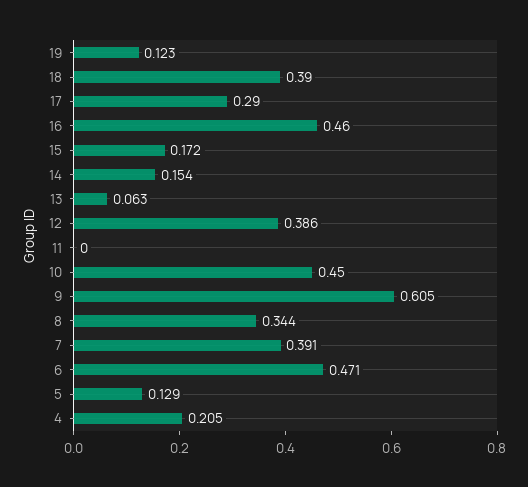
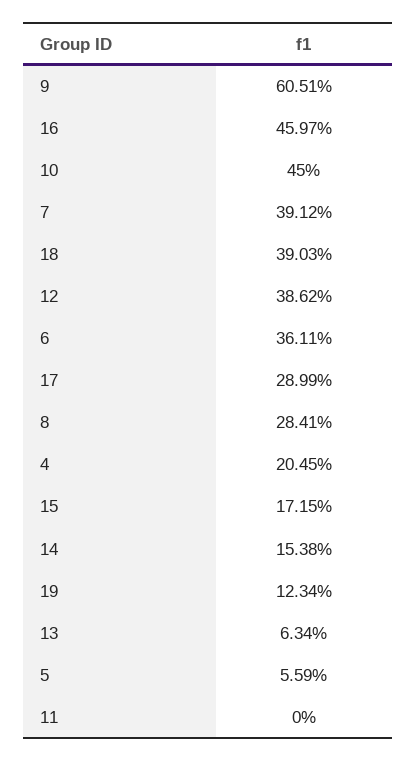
  {
    "19": 0.1234,
    "18": 0.3903,
    "17": 0.2899,
    "16": 0.4597,
    "15": 0.1715,
    "14": 0.1538,
    "13": 0.0634,
    "12": 0.3862,
    "11": 0,
    "10": 0.45,
    "9": 0.6051,
-   "8": 0.344,
+   "8": 0.2841,
    "7": 0.3912,
-   "6": 0.471,
+   "6": 0.3611,
-   "5": 0.129,
+   "5": 0.0559,
    "4": 0.2045
  }

